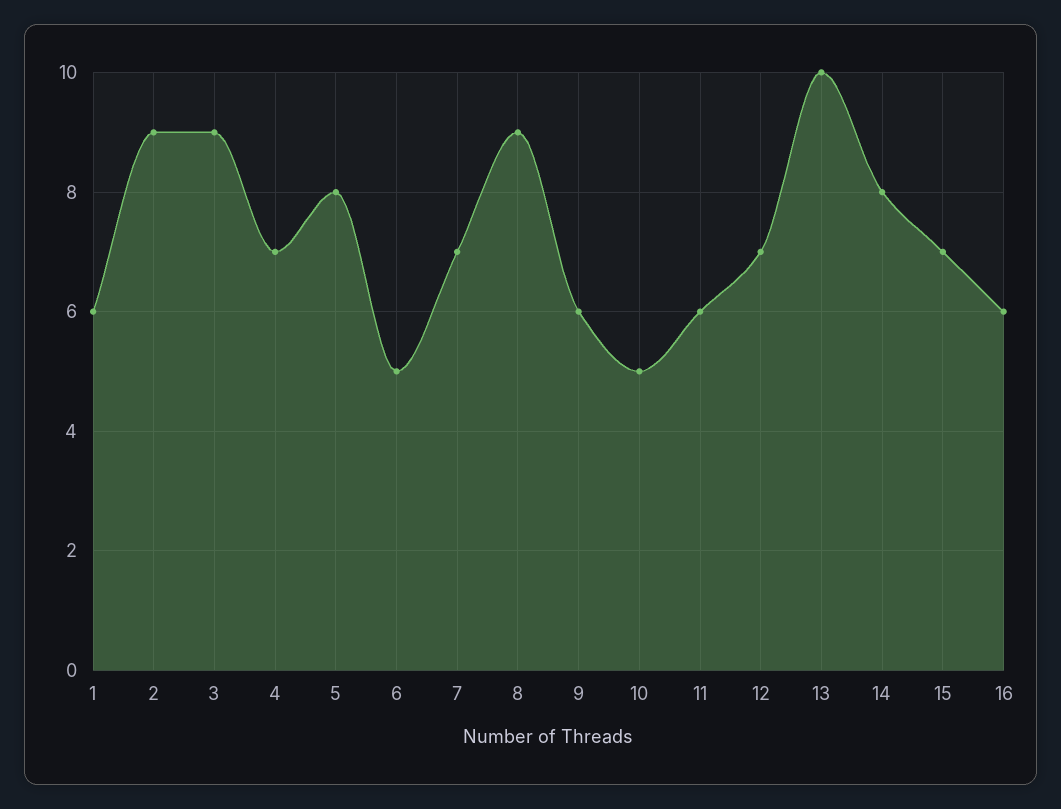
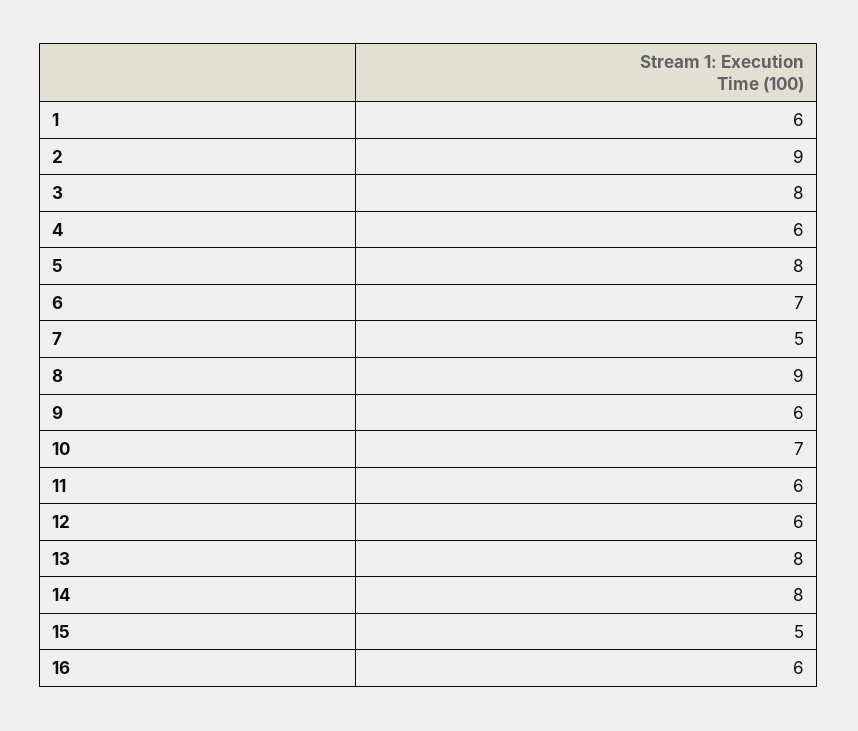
  {
    "1": 6,
    "2": 9,
-   "3": 9,
+   "3": 8,
-   "4": 7,
+   "4": 6,
    "5": 8,
-   "6": 5,
+   "6": 7,
-   "7": 7,
+   "7": 5,
    "8": 9,
    "9": 6,
-   "10": 5,
+   "10": 7,
    "11": 6,
-   "12": 7,
+   "12": 6,
-   "13": 10,
+   "13": 8,
    "14": 8,
-   "15": 7,
+   "15": 5,
    "16": 6
  }

